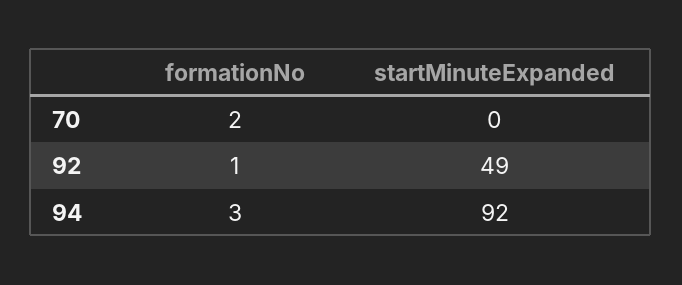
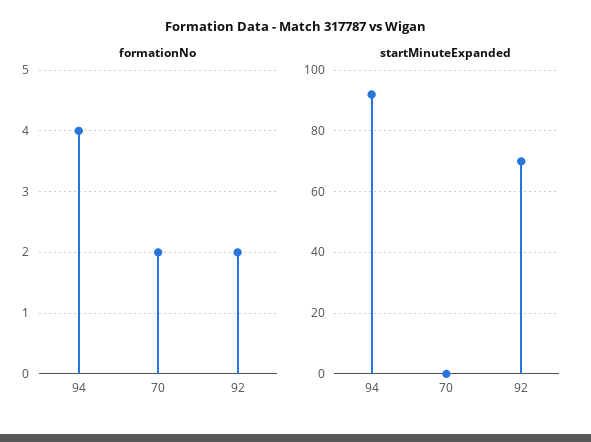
  {
    "formationNo": {
      "70": 2,
-     "92": 1,
+     "92": 2,
-     "94": 3
+     "94": 4
    },
    "startMinuteExpanded": {
      "70": 0,
-     "92": 49,
+     "92": 70,
      "94": 92
    }
  }

